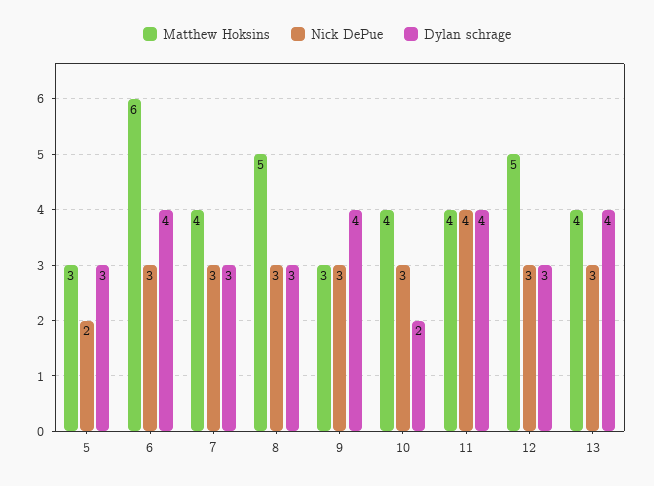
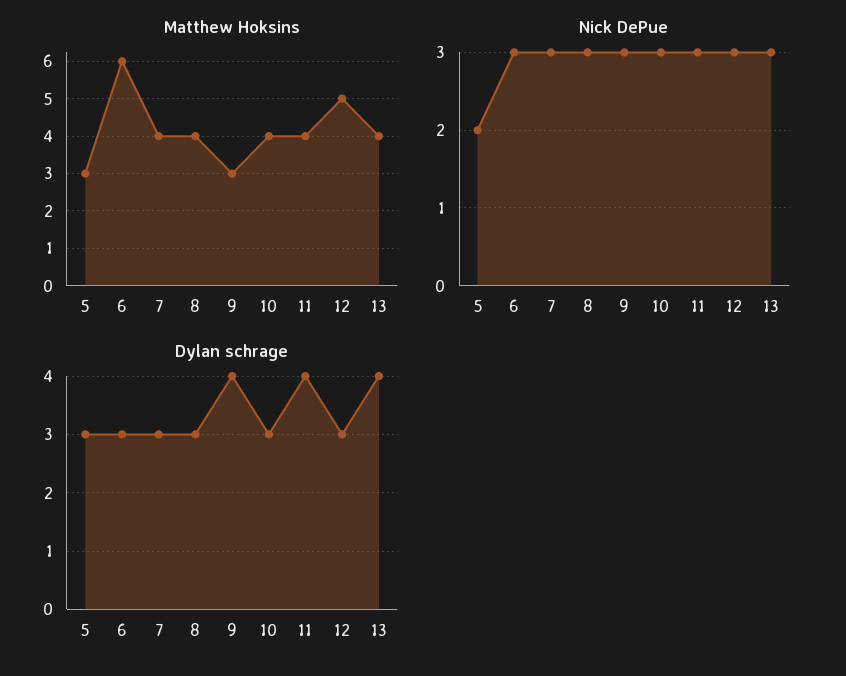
  {
    "Matthew Hoksins": {
      "5": 3,
      "6": 6,
      "7": 4,
-     "8": 5,
+     "8": 4,
      "9": 3,
      "10": 4,
      "11": 4,
      "12": 5,
      "13": 4
    },
    "Nick DePue": {
      "5": 2,
      "6": 3,
      "7": 3,
      "8": 3,
      "9": 3,
      "10": 3,
-     "11": 4,
+     "11": 3,
      "12": 3,
      "13": 3
    },
    "Dylan schrage": {
      "5": 3,
-     "6": 4,
+     "6": 3,
      "7": 3,
      "8": 3,
      "9": 4,
-     "10": 2,
+     "10": 3,
      "11": 4,
      "12": 3,
      "13": 4
    }
  }

